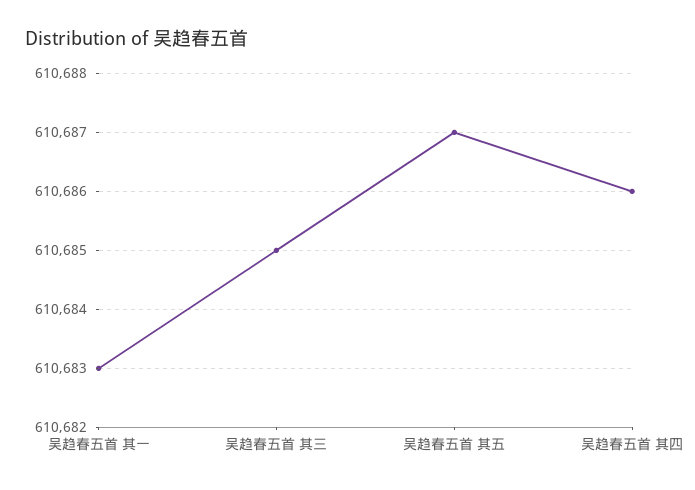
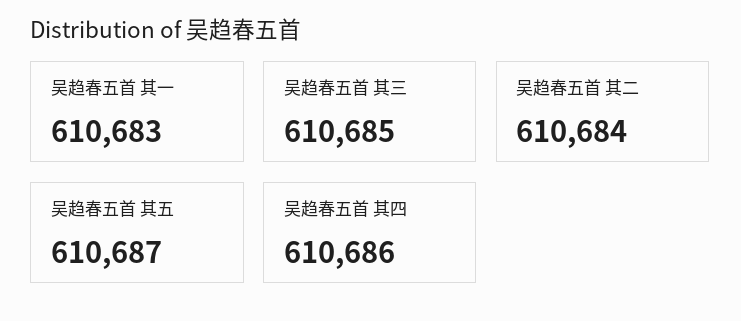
  {
    "吴趋春五首 其一": 610683,
    "吴趋春五首 其三": 610685,
    "吴趋春五首 其五": 610687,
-   "吴趋春五首 其四": 610686
+   "吴趋春五首 其四": 610686,
+   "吴趋春五首 其二": 610684
  }

